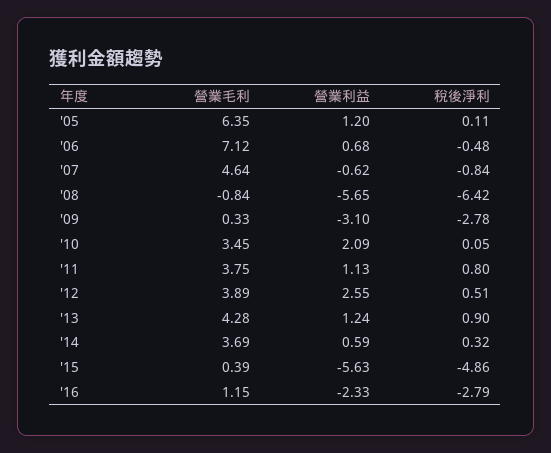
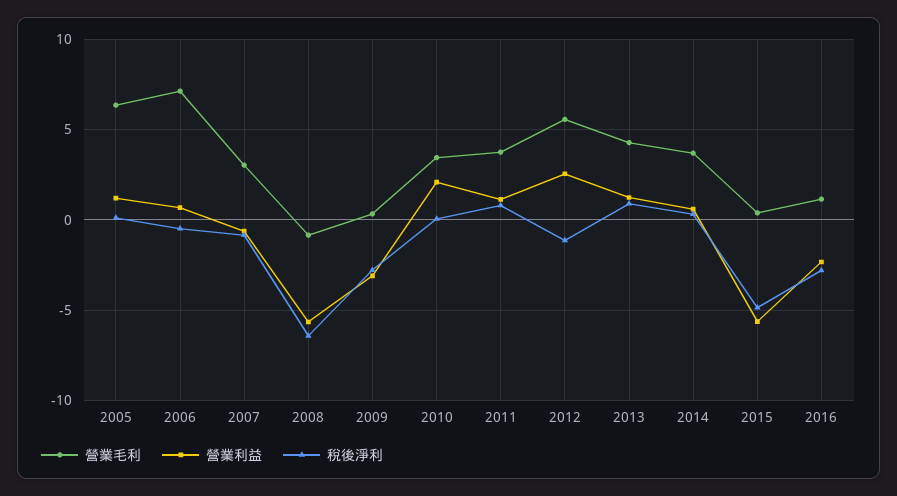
  {
    "營業毛利": {
      "'05": 6.35,
      "'06": 7.12,
-     "'07": 4.64,
+     "'07": 3,
      "'08": -0.84,
      "'09": 0.33,
      "'10": 3.45,
      "'11": 3.75,
-     "'12": 3.89,
+     "'12": 5.5,
      "'13": 4.28,
      "'14": 3.69,
      "'15": 0.39,
      "'16": 1.15
    },
    "營業利益": {
      "'05": 1.2,
      "'06": 0.68,
      "'07": -0.62,
      "'08": -5.65,
      "'09": -3.1,
      "'10": 2.09,
      "'11": 1.13,
      "'12": 2.55,
      "'13": 1.24,
      "'14": 0.59,
      "'15": -5.63,
      "'16": -2.33
    },
    "稅後淨利": {
      "'05": 0.11,
      "'06": -0.48,
      "'07": -0.84,
      "'08": -6.42,
      "'09": -2.78,
      "'10": 0.05,
      "'11": 0.8,
-     "'12": 0.51,
+     "'12": -1,
      "'13": 0.9,
      "'14": 0.32,
      "'15": -4.86,
      "'16": -2.79
    }
  }

